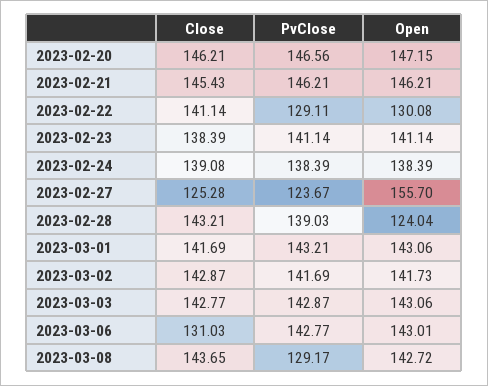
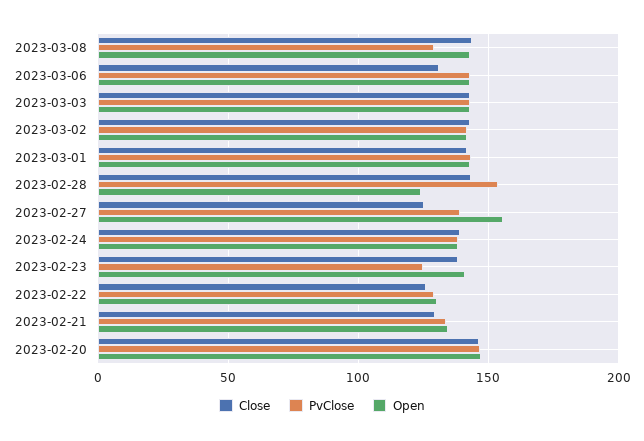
  {
    "Close": {
      "2023-02-20": 146.21,
-     "2023-02-21": 145.43,
+     "2023-02-21": 130,
-     "2023-02-22": 141.14,
+     "2023-02-22": 125,
      "2023-02-23": 138.39,
      "2023-02-24": 139.08,
      "2023-02-27": 125.28,
      "2023-02-28": 143.21,
      "2023-03-01": 141.69,
      "2023-03-02": 142.87,
      "2023-03-03": 142.77,
      "2023-03-06": 131.03,
      "2023-03-08": 143.65
    },
    "PvClose": {
      "2023-02-20": 146.56,
-     "2023-02-21": 146.21,
+     "2023-02-21": 135,
      "2023-02-22": 129.11,
-     "2023-02-23": 141.14,
+     "2023-02-23": 125,
      "2023-02-24": 138.39,
-     "2023-02-27": 123.67,
+     "2023-02-27": 140,
-     "2023-02-28": 139.03,
+     "2023-02-28": 155,
      "2023-03-01": 143.21,
      "2023-03-02": 141.69,
      "2023-03-03": 142.87,
      "2023-03-06": 142.77,
      "2023-03-08": 129.17
    },
    "Open": {
      "2023-02-20": 147.15,
-     "2023-02-21": 146.21,
+     "2023-02-21": 135,
      "2023-02-22": 130.08,
      "2023-02-23": 141.14,
      "2023-02-24": 138.39,
      "2023-02-27": 155.7,
      "2023-02-28": 124.04,
      "2023-03-01": 143.06,
      "2023-03-02": 141.73,
      "2023-03-03": 143.06,
      "2023-03-06": 143.01,
      "2023-03-08": 142.72
    }
  }

